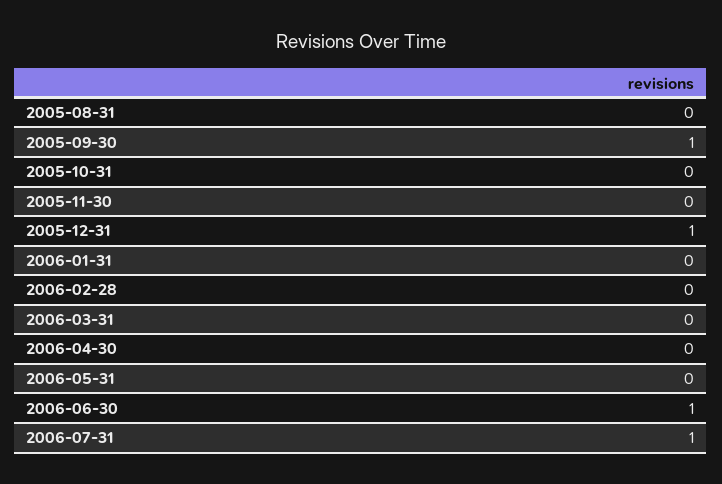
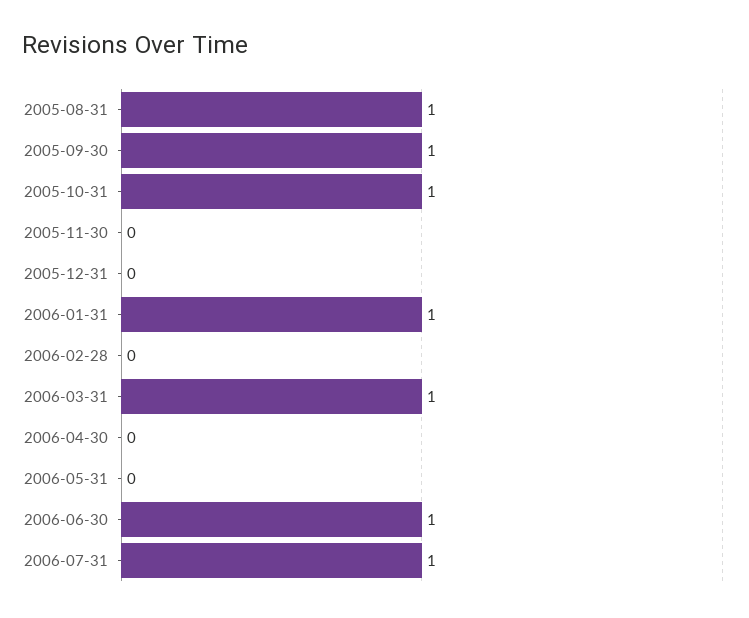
  {
-   "2005-08-31": 0,
+   "2005-08-31": 1,
    "2005-09-30": 1,
-   "2005-10-31": 0,
+   "2005-10-31": 1,
    "2005-11-30": 0,
-   "2005-12-31": 1,
+   "2005-12-31": 0,
-   "2006-01-31": 0,
+   "2006-01-31": 1,
    "2006-02-28": 0,
-   "2006-03-31": 0,
+   "2006-03-31": 1,
    "2006-04-30": 0,
    "2006-05-31": 0,
    "2006-06-30": 1,
    "2006-07-31": 1
  }

